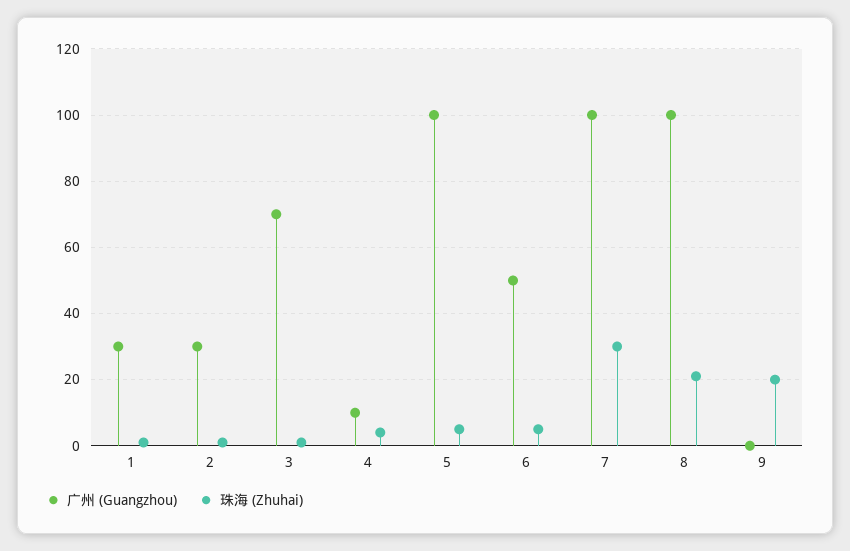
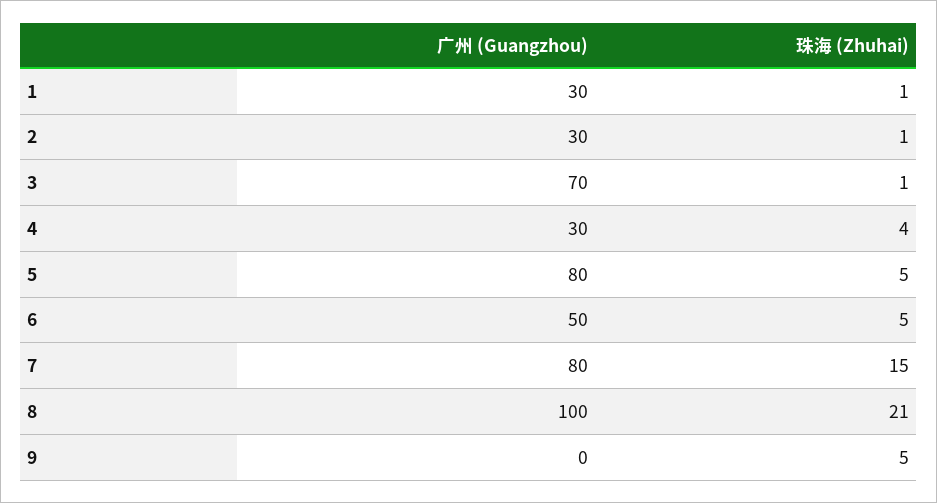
  {
    "广州 (Guangzhou)": {
      "1": 30,
      "2": 30,
      "3": 70,
-     "4": 10,
+     "4": 30,
-     "5": 100,
+     "5": 80,
      "6": 50,
-     "7": 100,
+     "7": 80,
      "8": 100,
      "9": 0
    },
    "珠海 (Zhuhai)": {
      "1": 1,
      "2": 1,
      "3": 1,
      "4": 4,
      "5": 5,
      "6": 5,
-     "7": 30,
+     "7": 15,
      "8": 21,
-     "9": 20
+     "9": 5
    }
  }

